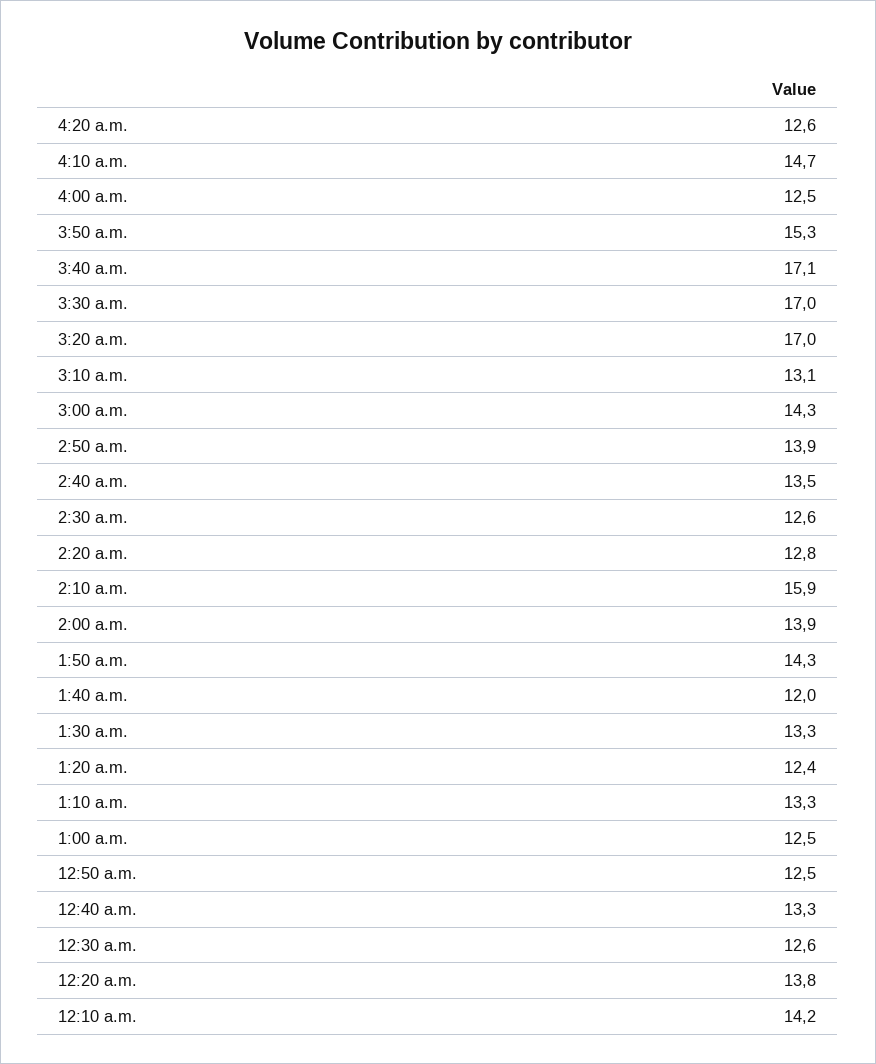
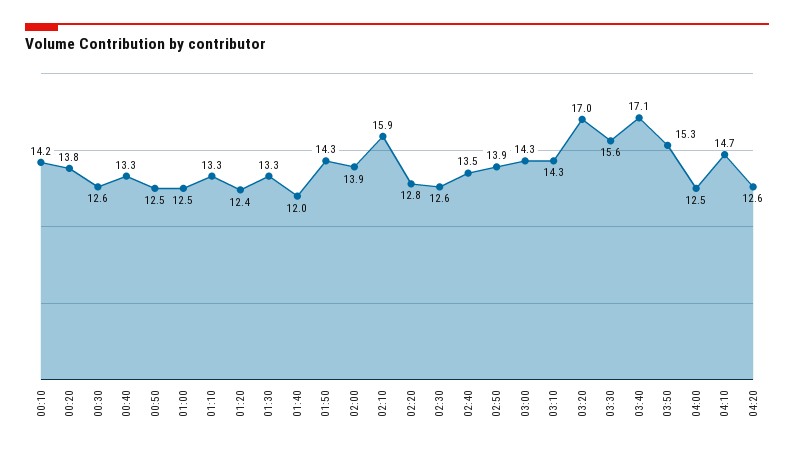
  {
    "4:20 a.m.": 12.6,
    "4:10 a.m.": 14.7,
    "4:00 a.m.": 12.5,
    "3:50 a.m.": 15.3,
    "3:40 a.m.": 17.1,
-   "3:30 a.m.": 17,
+   "3:30 a.m.": 15.6,
    "3:20 a.m.": 17,
-   "3:10 a.m.": 13.1,
+   "3:10 a.m.": 14.3,
    "3:00 a.m.": 14.3,
    "2:50 a.m.": 13.9,
    "2:40 a.m.": 13.5,
    "2:30 a.m.": 12.6,
    "2:20 a.m.": 12.8,
    "2:10 a.m.": 15.9,
    "2:00 a.m.": 13.9,
    "1:50 a.m.": 14.3,
    "1:40 a.m.": 12,
    "1:30 a.m.": 13.3,
    "1:20 a.m.": 12.4,
    "1:10 a.m.": 13.3,
    "1:00 a.m.": 12.5,
    "12:50 a.m.": 12.5,
    "12:40 a.m.": 13.3,
    "12:30 a.m.": 12.6,
    "12:20 a.m.": 13.8,
    "12:10 a.m.": 14.2
  }

